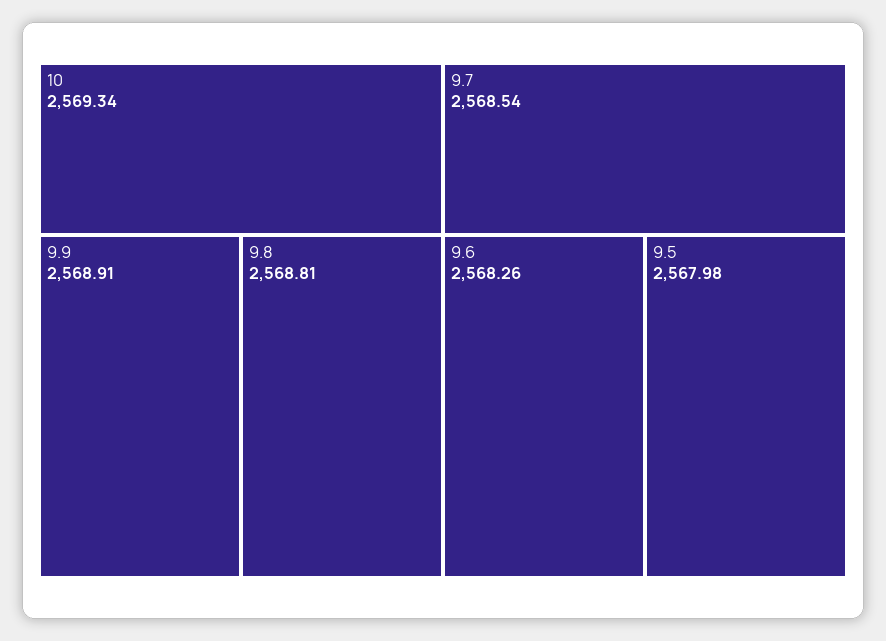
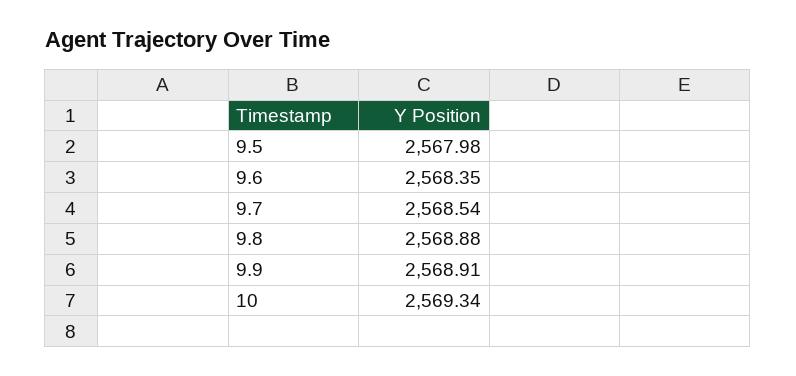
  {
    "10": 2569.34,
    "9.9": 2568.91,
-   "9.8": 2568.81,
+   "9.8": 2568.88,
    "9.7": 2568.54,
-   "9.6": 2568.26,
+   "9.6": 2568.35,
    "9.5": 2567.98
  }

